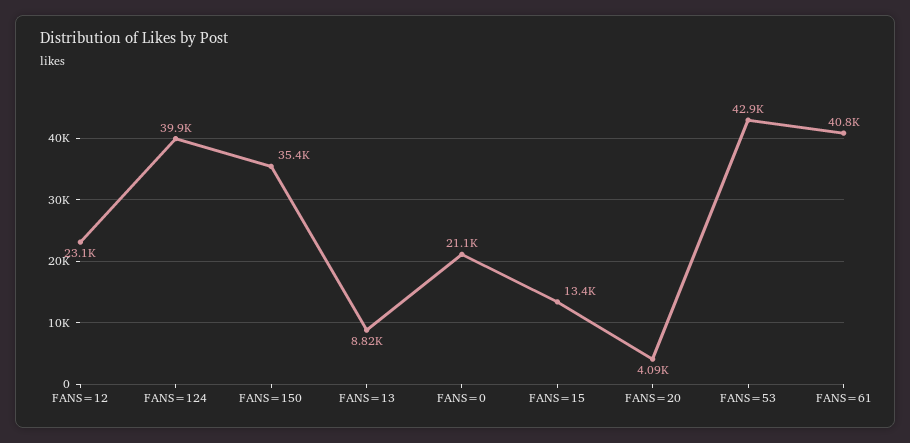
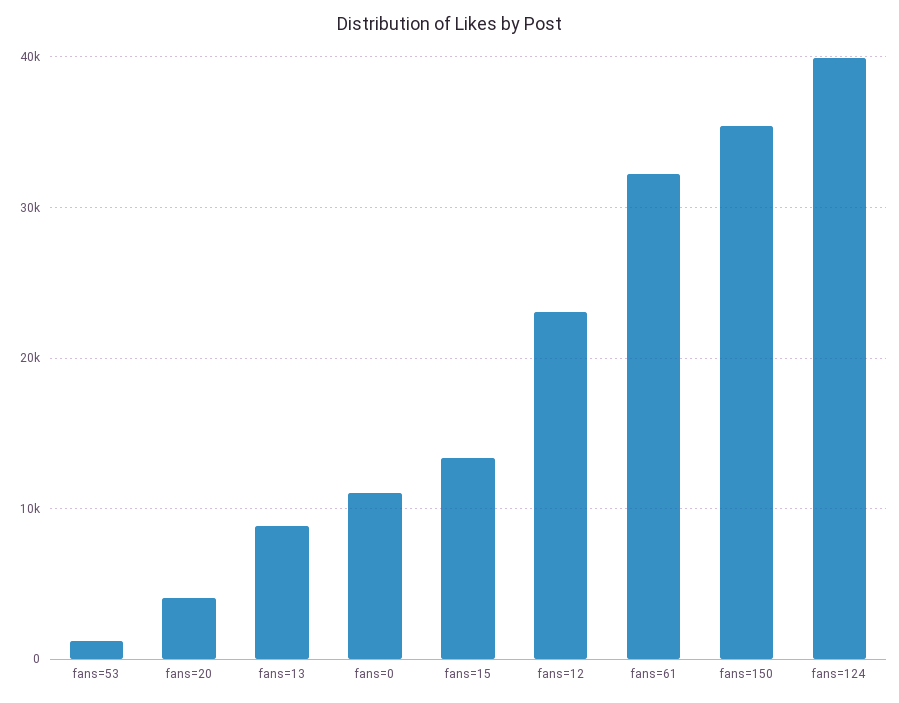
  {
    "FANS=12": 23100,
    "FANS=124": 39900,
    "FANS=150": 35400,
    "FANS=13": 8820,
-   "FANS=0": 21100,
+   "FANS=0": 11000,
    "FANS=15": 13400,
    "FANS=20": 4090,
-   "FANS=53": 42900,
+   "FANS=53": 1000,
-   "FANS=61": 40800
+   "FANS=61": 32000
  }

